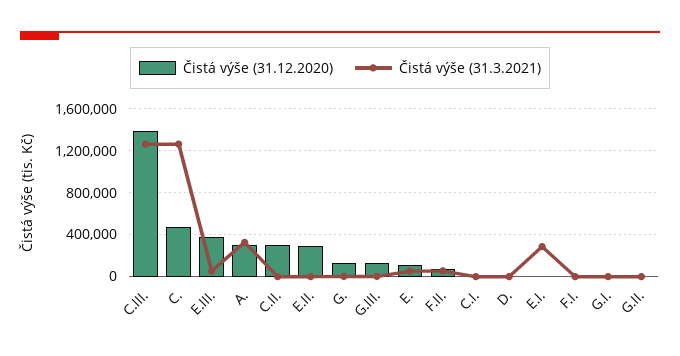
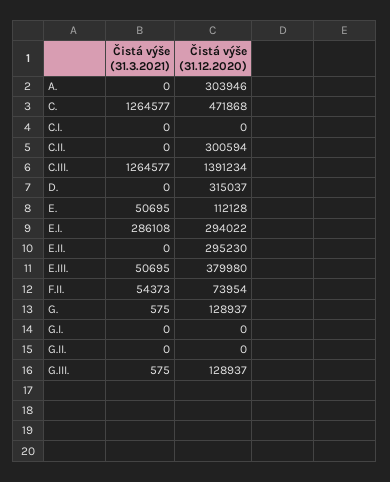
  {
    "Čistá výše (31.12.2020)": {
      "C.III.": 1391234,
      "C.": 471868,
      "E.III.": 379980,
      "A.": 303946,
      "C.II.": 300594,
      "E.II.": 295230,
      "G.": 128937,
      "G.III.": 128937,
      "E.": 112128,
      "F.II.": 73954,
      "C.I.": 0,
-     "D.": 0,
+     "D.": 315037,
-     "E.I.": 0,
+     "E.I.": 294022,
-     "F.I.": 0,
      "G.I.": 0,
      "G.II.": 0
    },
    "Čistá výše (31.3.2021)": {
      "C.III.": 1264577,
      "C.": 1264577,
      "E.III.": 50695,
-     "A.": 300000,
+     "A.": 0,
      "C.II.": 0,
      "E.II.": 0,
      "G.": 575,
      "G.III.": 575,
      "E.": 50695,
      "F.II.": 54373,
      "C.I.": 0,
      "D.": 0,
      "E.I.": 286108,
-     "F.I.": 0,
      "G.I.": 0,
      "G.II.": 0
    }
  }

